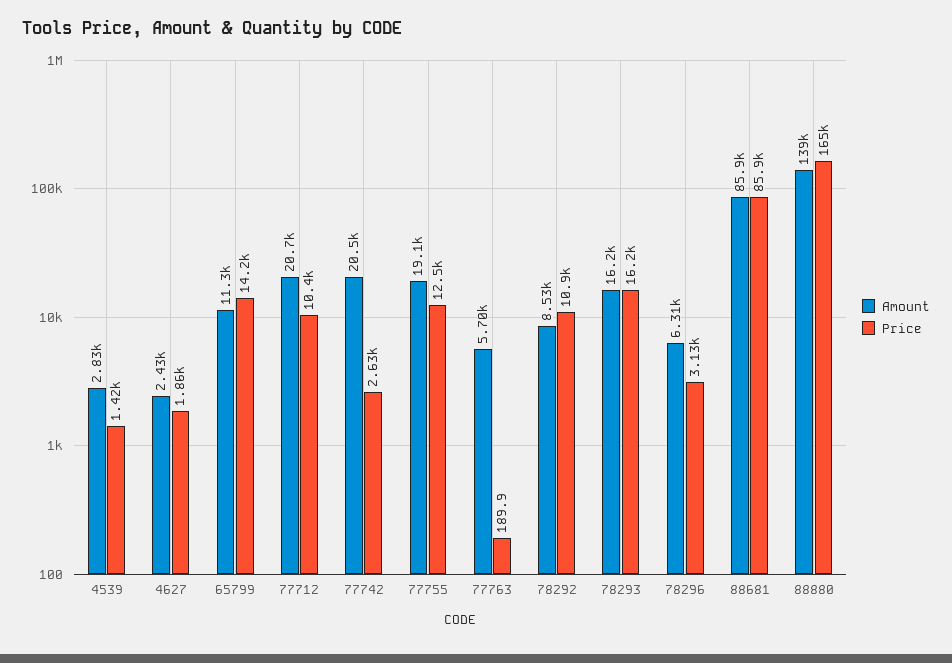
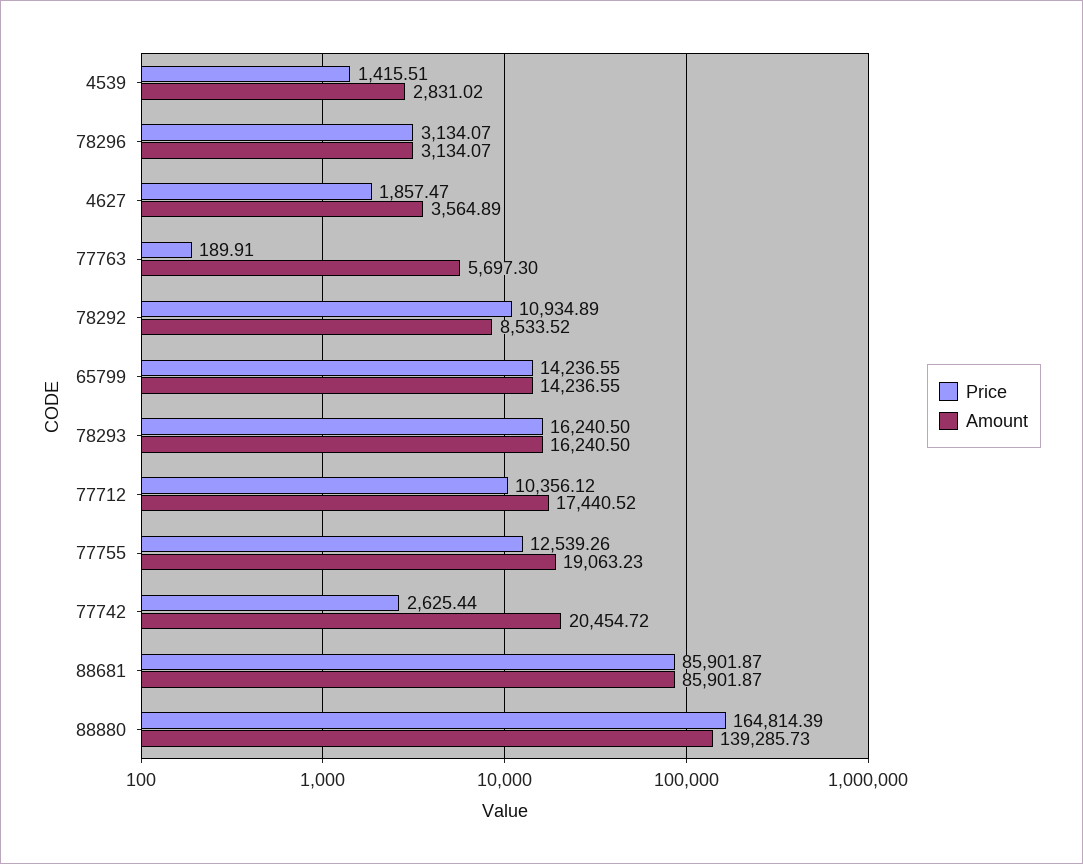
  {
    "Amount": {
      "4539": 2831.02,
-     "4627": 2430,
+     "4627": 3564.89,
-     "65799": 11300,
+     "65799": 14236.55,
-     "77712": 20700,
+     "77712": 17440.52,
      "77742": 20454.72,
      "77755": 19063.23,
      "77763": 5697.3,
      "78292": 8533.52,
      "78293": 16240.5,
-     "78296": 6310,
+     "78296": 3134.07,
      "88681": 85901.87,
      "88880": 139285.73
    },
    "Price": {
      "4539": 1415.51,
      "4627": 1857.47,
      "65799": 14236.55,
      "77712": 10356.12,
      "77742": 2625.44,
      "77755": 12539.26,
      "77763": 189.91,
      "78292": 10934.89,
      "78293": 16240.5,
      "78296": 3134.07,
      "88681": 85901.87,
      "88880": 164814.39
    }
  }

